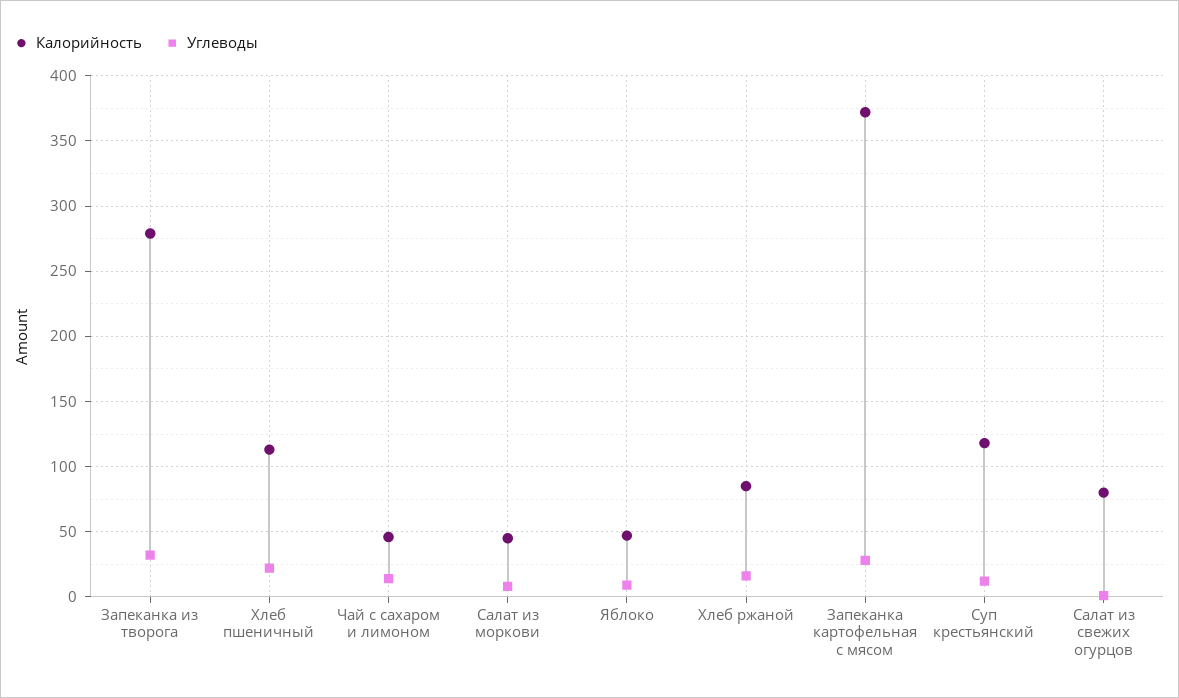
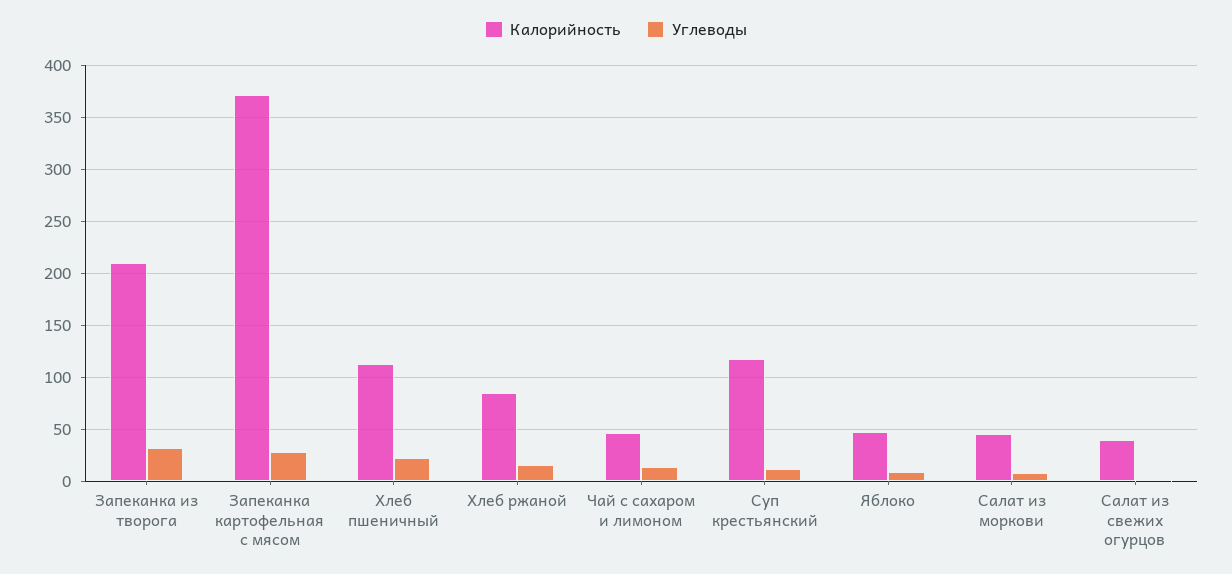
  {
    "Калорийность": {
-     "Запеканка из творога": 280,
+     "Запеканка из творога": 210,
      "Хлеб пшеничный": 115,
      "Чай с сахаром и лимоном": 45,
      "Салат из моркови": 45,
      "Яблоко": 45,
      "Хлеб ржаной": 85,
      "Запеканка картофельная с мясом": 370,
      "Суп крестьянский": 120,
-     "Салат из свежих огурцов": 80
+     "Салат из свежих огурцов": 40
    },
    "Углеводы": {
      "Запеканка из творога": 30,
      "Хлеб пшеничный": 20,
      "Чай с сахаром и лимоном": 15,
      "Салат из моркови": 10,
      "Яблоко": 10,
      "Хлеб ржаной": 15,
      "Запеканка картофельная с мясом": 30,
      "Суп крестьянский": 10,
      "Салат из свежих огурцов": 0
    }
  }

